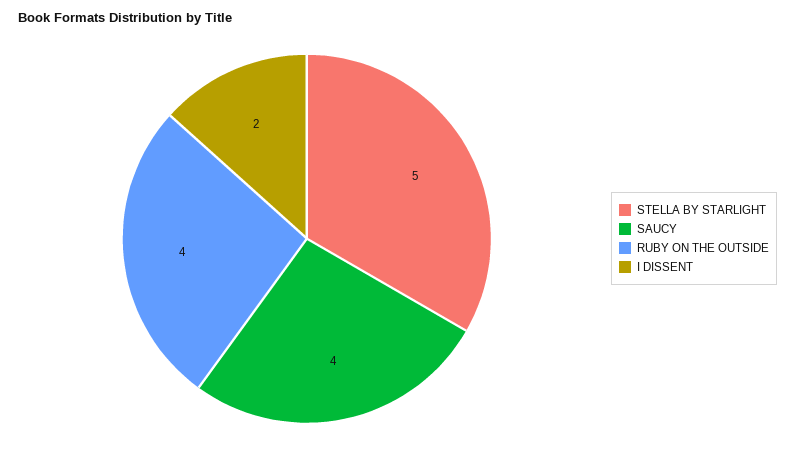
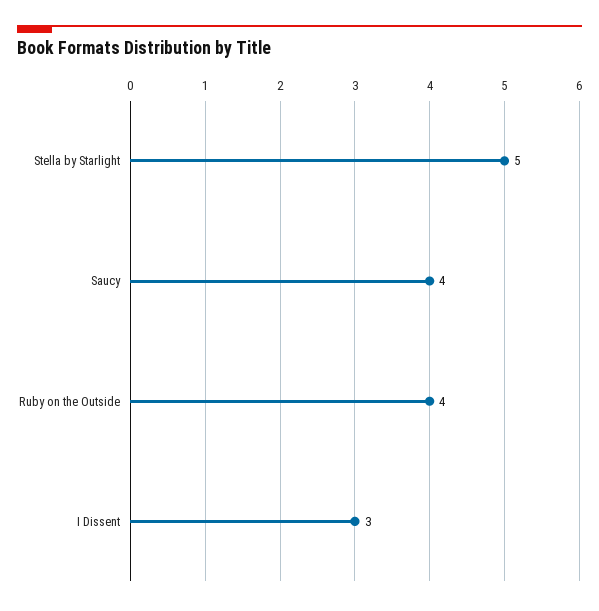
  {
    "STELLA BY STARLIGHT": 5,
    "SAUCY": 4,
    "RUBY ON THE OUTSIDE": 4,
-   "I DISSENT": 2
+   "I DISSENT": 3
  }

